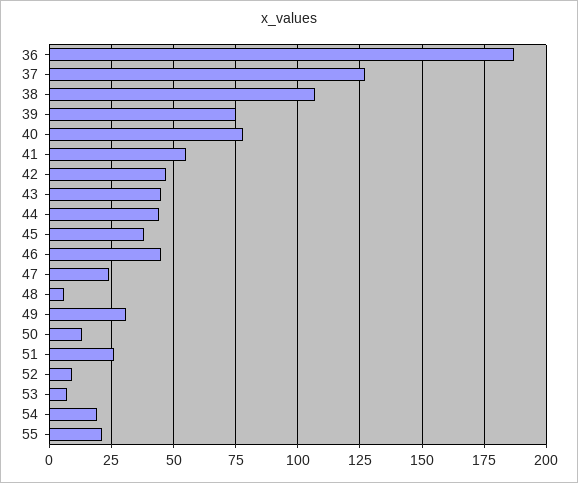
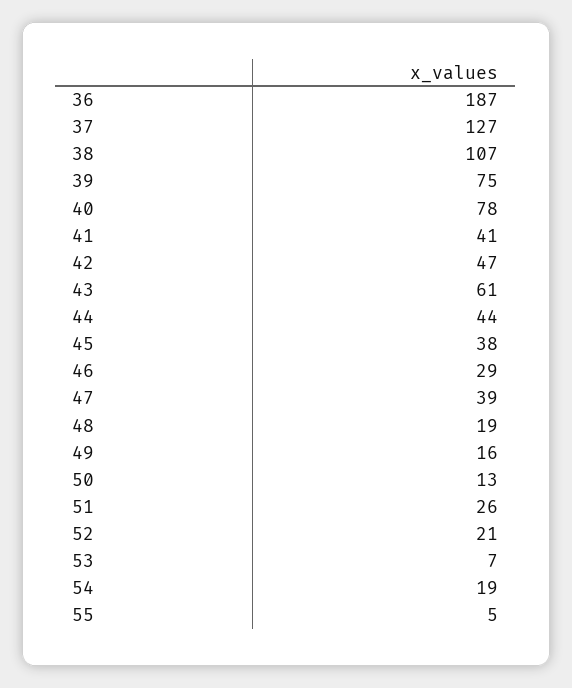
  {
    "36": 187,
    "37": 127,
    "38": 107,
    "39": 75,
    "40": 78,
-   "41": 55,
+   "41": 41,
    "42": 47,
-   "43": 45,
+   "43": 61,
    "44": 44,
    "45": 38,
-   "46": 45,
+   "46": 29,
-   "47": 25,
+   "47": 39,
-   "48": 5,
+   "48": 19,
-   "49": 30,
+   "49": 16,
    "50": 13,
    "51": 26,
-   "52": 10,
+   "52": 21,
    "53": 7,
    "54": 19,
-   "55": 20
+   "55": 5
  }

